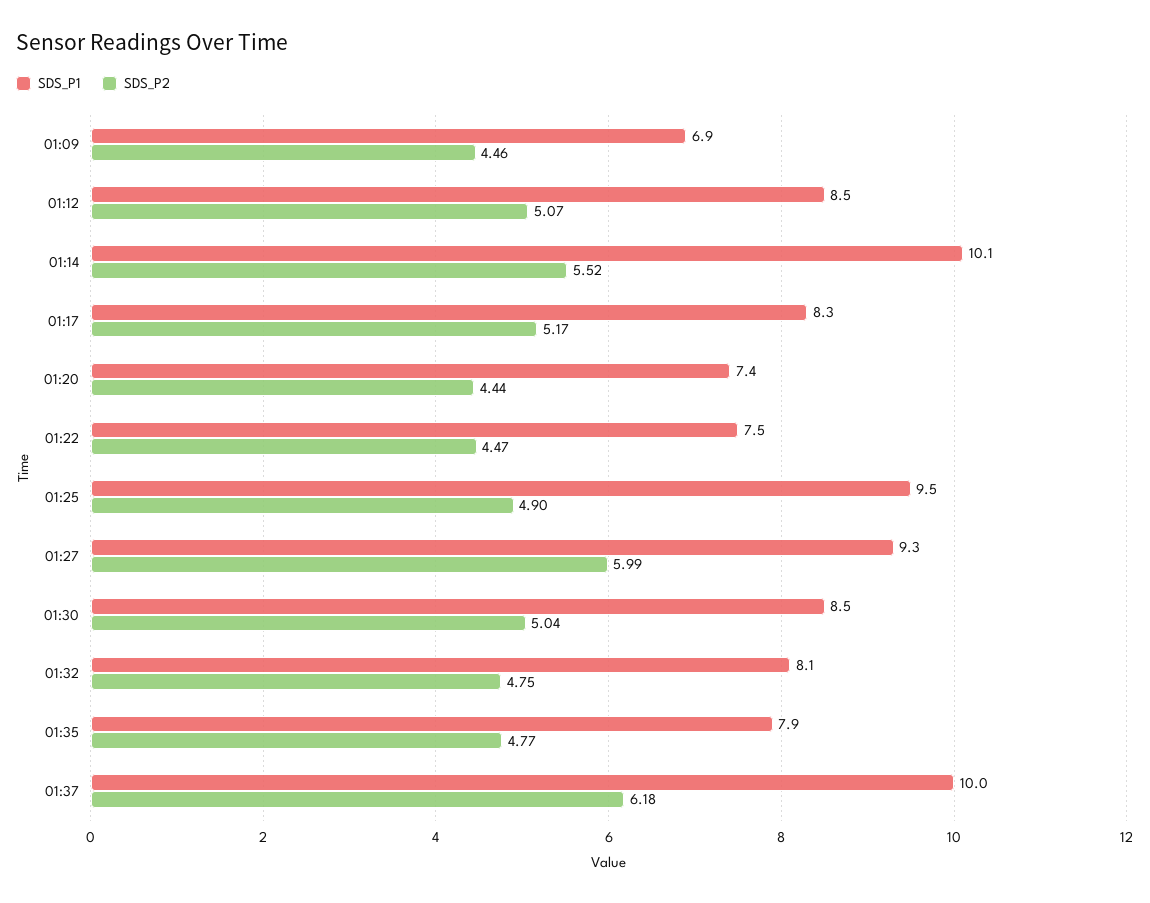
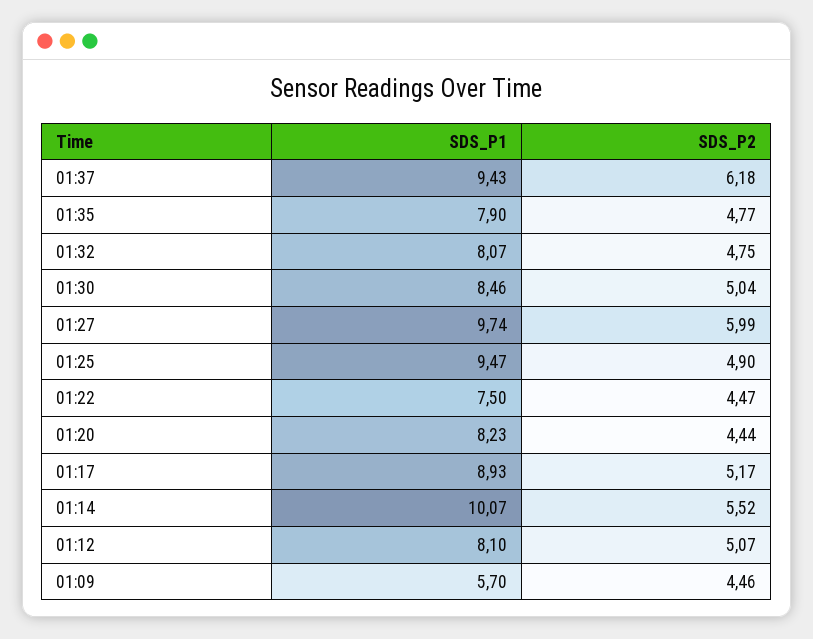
  {
    "SDS_P1": {
-     "01:09": 6.9,
+     "01:09": 5.7,
-     "01:12": 8.5,
+     "01:12": 8.1,
      "01:14": 10.07,
-     "01:17": 8.3,
+     "01:17": 8.93,
-     "01:20": 7.4,
+     "01:20": 8.23,
      "01:22": 7.5,
      "01:25": 9.47,
-     "01:27": 9.3,
+     "01:27": 9.74,
      "01:30": 8.46,
      "01:32": 8.07,
      "01:35": 7.9,
-     "01:37": 10
+     "01:37": 9.43
    },
    "SDS_P2": {
      "01:09": 4.46,
      "01:12": 5.07,
      "01:14": 5.52,
      "01:17": 5.17,
      "01:20": 4.44,
      "01:22": 4.47,
      "01:25": 4.9,
      "01:27": 5.99,
      "01:30": 5.04,
      "01:32": 4.75,
      "01:35": 4.77,
      "01:37": 6.18
    }
  }

